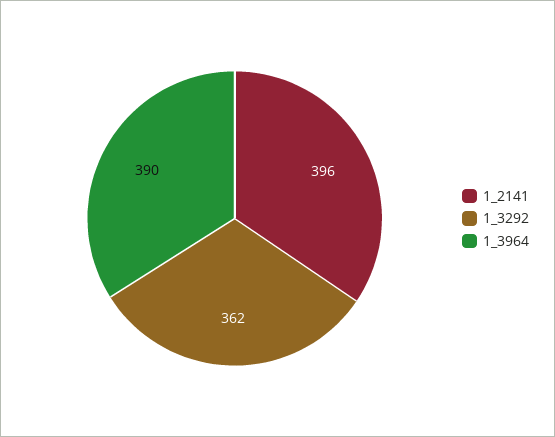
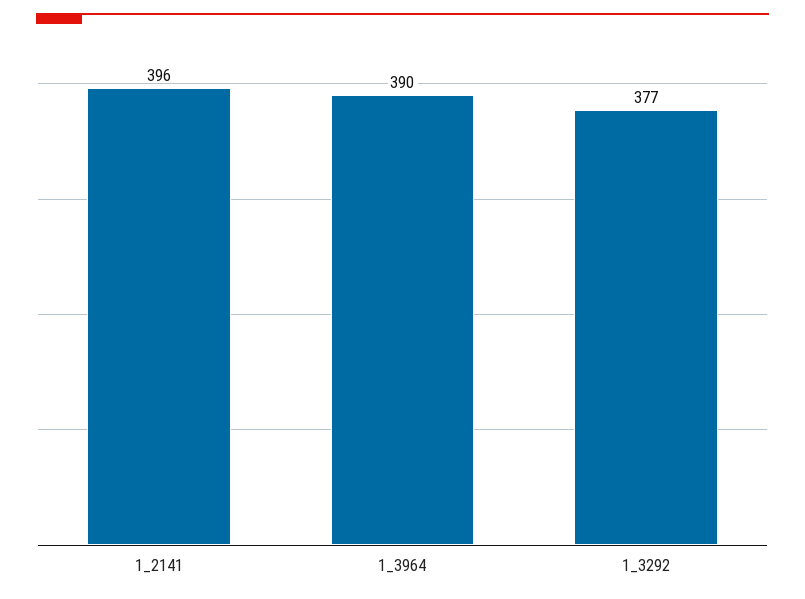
  {
    "1_2141": 396,
-   "1_3292": 362,
+   "1_3292": 377,
    "1_3964": 390
  }

